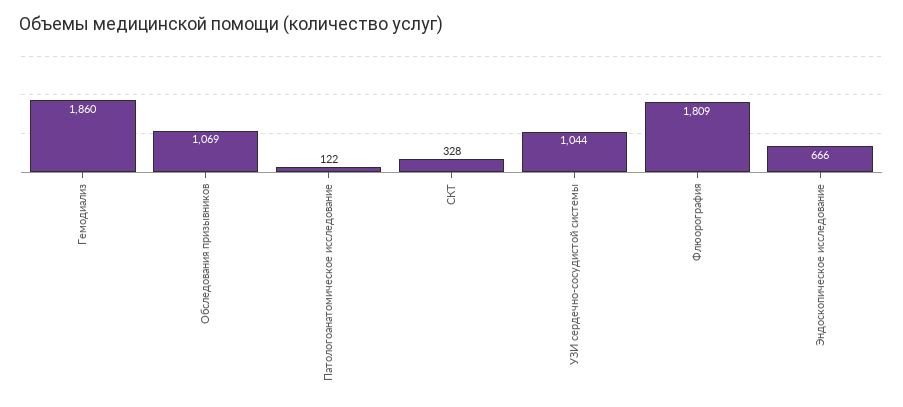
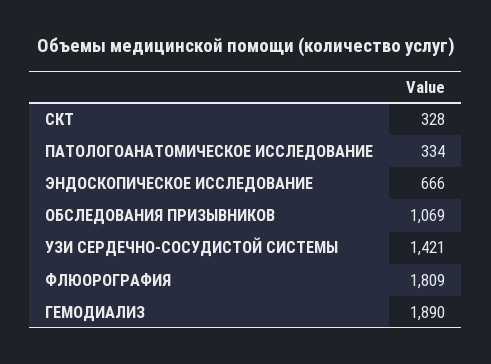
  {
-   "Гемодиализ": 1860,
+   "Гемодиализ": 1890,
    "Обследования призывников": 1069,
-   "Патологоанатомическое исследование": 122,
+   "Патологоанатомическое исследование": 334,
    "СКТ": 328,
-   "УЗИ сердечно-сосудистой системы": 1044,
+   "УЗИ сердечно-сосудистой системы": 1421,
    "Флюорография": 1809,
    "Эндоскопическое исследование": 666
  }

